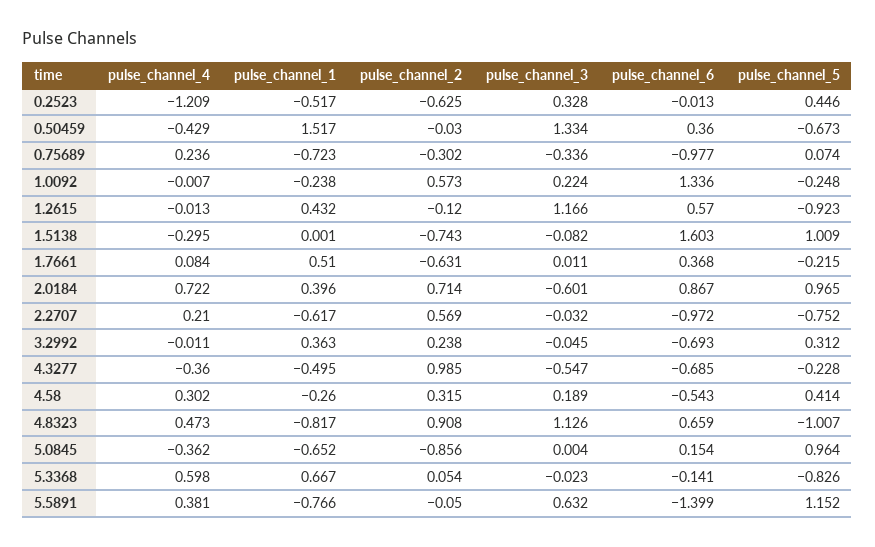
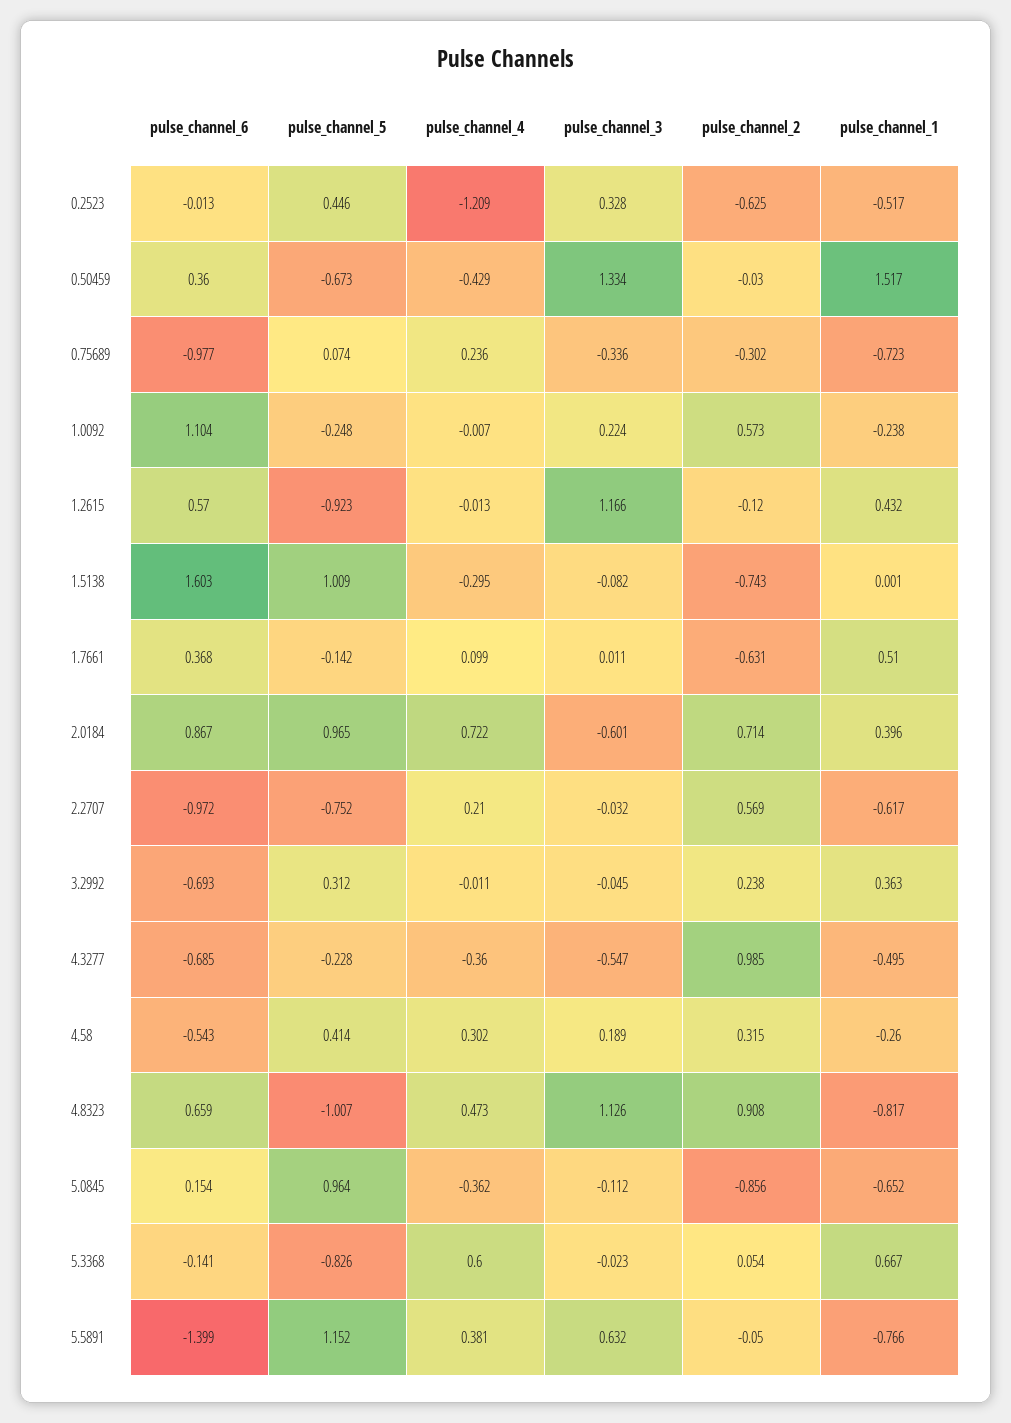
  {
    "pulse_channel_4": {
      "0.2523": -1.209,
      "0.50459": -0.429,
      "0.75689": 0.236,
      "1.0092": -0.007,
      "1.2615": -0.013,
      "1.5138": -0.295,
-     "1.7661": 0.084,
+     "1.7661": 0.099,
      "2.0184": 0.722,
      "2.2707": 0.21,
      "3.2992": -0.011,
      "4.3277": -0.36,
      "4.58": 0.302,
      "4.8323": 0.473,
      "5.0845": -0.362,
-     "5.3368": 0.598,
+     "5.3368": 0.6,
      "5.5891": 0.381
    },
    "pulse_channel_1": {
      "0.2523": -0.517,
      "0.50459": 1.517,
      "0.75689": -0.723,
      "1.0092": -0.238,
      "1.2615": 0.432,
      "1.5138": 0.001,
      "1.7661": 0.51,
      "2.0184": 0.396,
      "2.2707": -0.617,
      "3.2992": 0.363,
      "4.3277": -0.495,
      "4.58": -0.26,
      "4.8323": -0.817,
      "5.0845": -0.652,
      "5.3368": 0.667,
      "5.5891": -0.766
    },
    "pulse_channel_2": {
      "0.2523": -0.625,
      "0.50459": -0.03,
      "0.75689": -0.302,
      "1.0092": 0.573,
      "1.2615": -0.12,
      "1.5138": -0.743,
      "1.7661": -0.631,
      "2.0184": 0.714,
      "2.2707": 0.569,
      "3.2992": 0.238,
      "4.3277": 0.985,
      "4.58": 0.315,
      "4.8323": 0.908,
      "5.0845": -0.856,
      "5.3368": 0.054,
      "5.5891": -0.05
    },
    "pulse_channel_3": {
      "0.2523": 0.328,
      "0.50459": 1.334,
      "0.75689": -0.336,
      "1.0092": 0.224,
      "1.2615": 1.166,
      "1.5138": -0.082,
      "1.7661": 0.011,
      "2.0184": -0.601,
      "2.2707": -0.032,
      "3.2992": -0.045,
      "4.3277": -0.547,
      "4.58": 0.189,
      "4.8323": 1.126,
-     "5.0845": 0.004,
+     "5.0845": -0.112,
      "5.3368": -0.023,
      "5.5891": 0.632
    },
    "pulse_channel_6": {
      "0.2523": -0.013,
      "0.50459": 0.36,
      "0.75689": -0.977,
-     "1.0092": 1.336,
+     "1.0092": 1.104,
      "1.2615": 0.57,
      "1.5138": 1.603,
      "1.7661": 0.368,
      "2.0184": 0.867,
      "2.2707": -0.972,
      "3.2992": -0.693,
      "4.3277": -0.685,
      "4.58": -0.543,
      "4.8323": 0.659,
      "5.0845": 0.154,
      "5.3368": -0.141,
      "5.5891": -1.399
    },
    "pulse_channel_5": {
      "0.2523": 0.446,
      "0.50459": -0.673,
      "0.75689": 0.074,
      "1.0092": -0.248,
      "1.2615": -0.923,
      "1.5138": 1.009,
-     "1.7661": -0.215,
+     "1.7661": -0.142,
      "2.0184": 0.965,
      "2.2707": -0.752,
      "3.2992": 0.312,
      "4.3277": -0.228,
      "4.58": 0.414,
      "4.8323": -1.007,
      "5.0845": 0.964,
      "5.3368": -0.826,
      "5.5891": 1.152
    }
  }

